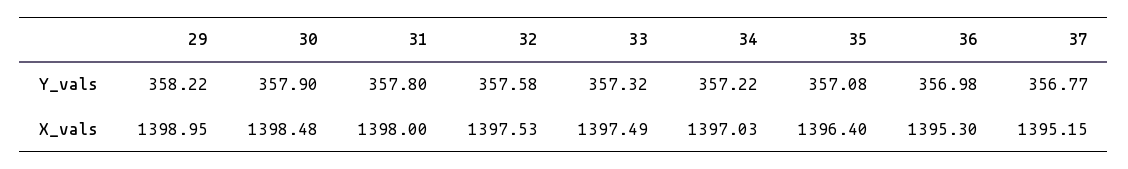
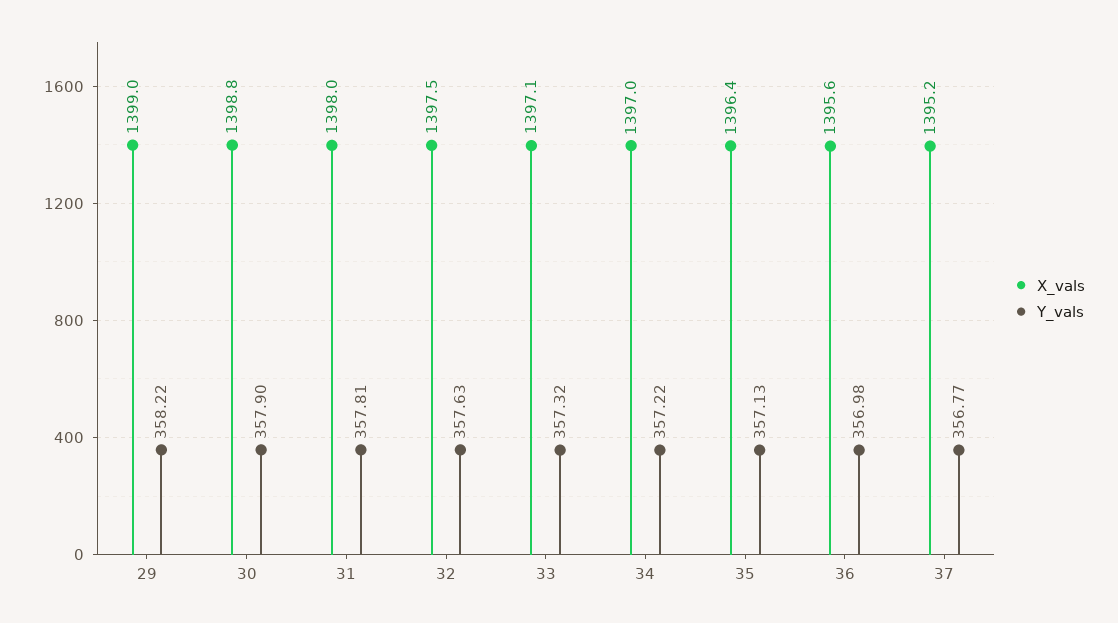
  {
    "Y_vals": {
      "29": 358.22,
      "30": 357.9,
-     "31": 357.8,
+     "31": 357.81,
-     "32": 357.58,
+     "32": 357.63,
      "33": 357.32,
      "34": 357.22,
-     "35": 357.08,
+     "35": 357.13,
      "36": 356.98,
      "37": 356.77
    },
    "X_vals": {
      "29": 1398.95,
-     "30": 1398.48,
+     "30": 1398.8,
      "31": 1398,
      "32": 1397.53,
-     "33": 1397.49,
+     "33": 1397.1,
      "34": 1397.03,
      "35": 1396.4,
-     "36": 1395.3,
+     "36": 1395.6,
      "37": 1395.15
    }
  }

